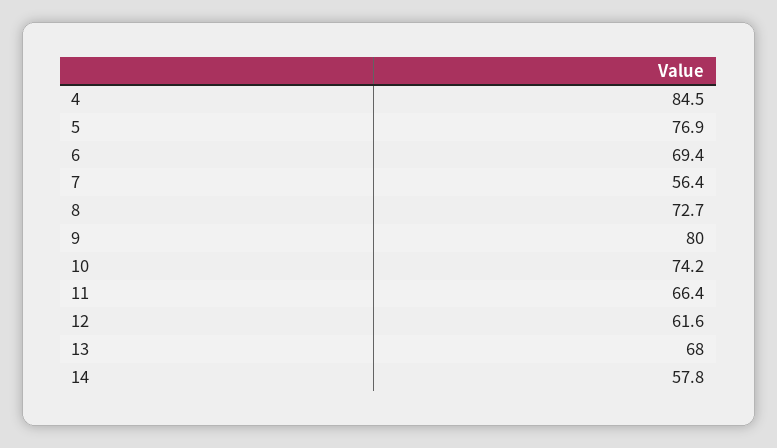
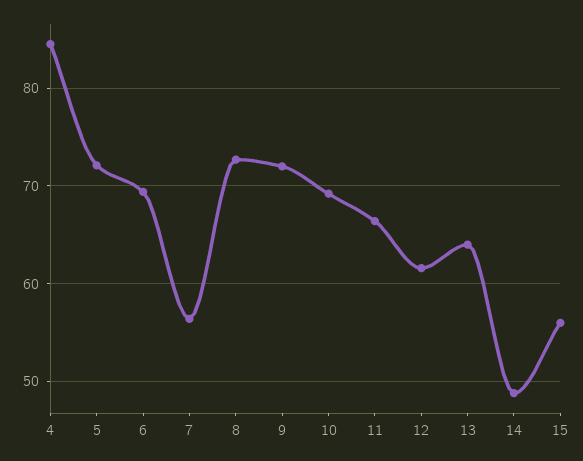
  {
    "4": 84.5,
-   "5": 76.9,
+   "5": 72,
    "6": 69.4,
    "7": 56.4,
    "8": 72.7,
-   "9": 80,
+   "9": 72,
-   "10": 74.2,
+   "10": 69,
    "11": 66.4,
    "12": 61.6,
-   "13": 68,
+   "13": 64,
-   "14": 57.8
+   "14": 49,
+   "15": 56
  }

